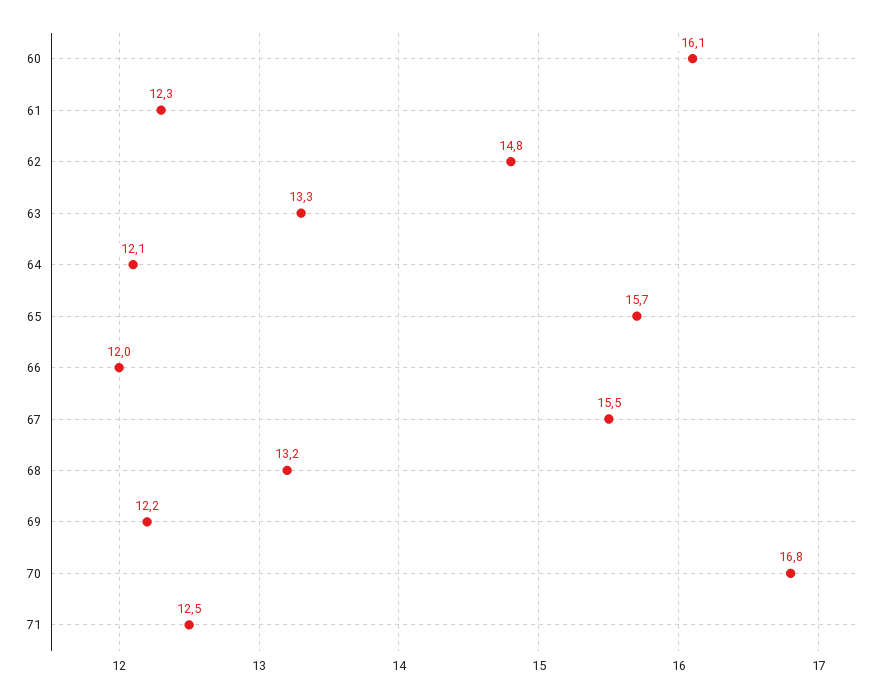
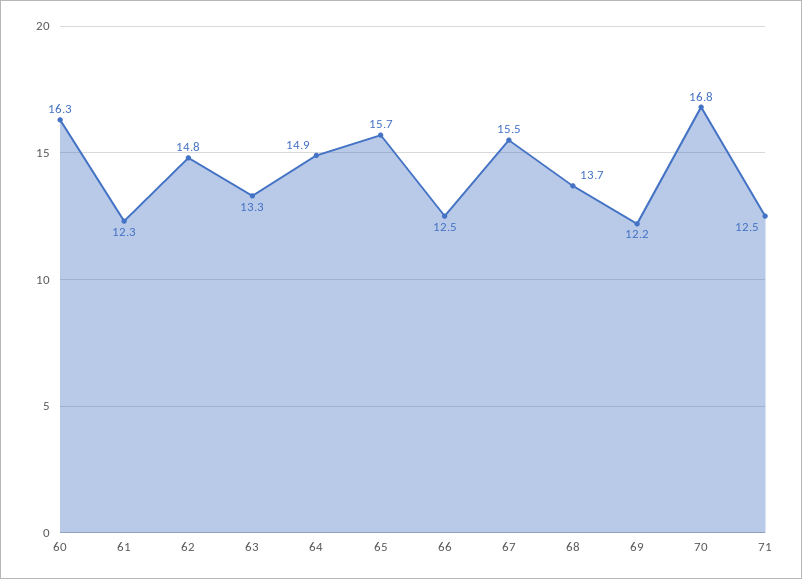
  {
-   "60": 16.1,
+   "60": 16.3,
    "61": 12.3,
    "62": 14.8,
    "63": 13.3,
-   "64": 12.1,
+   "64": 14.9,
    "65": 15.7,
-   "66": 12,
+   "66": 12.5,
    "67": 15.5,
-   "68": 13.2,
+   "68": 13.7,
    "69": 12.2,
    "70": 16.8,
    "71": 12.5
  }

